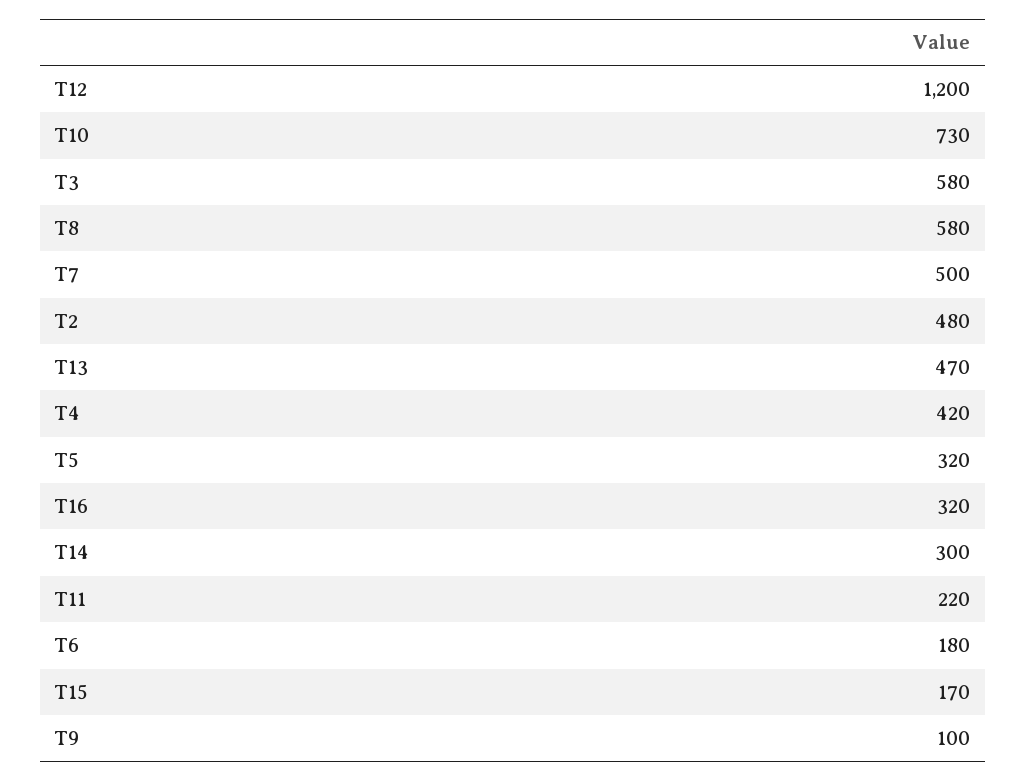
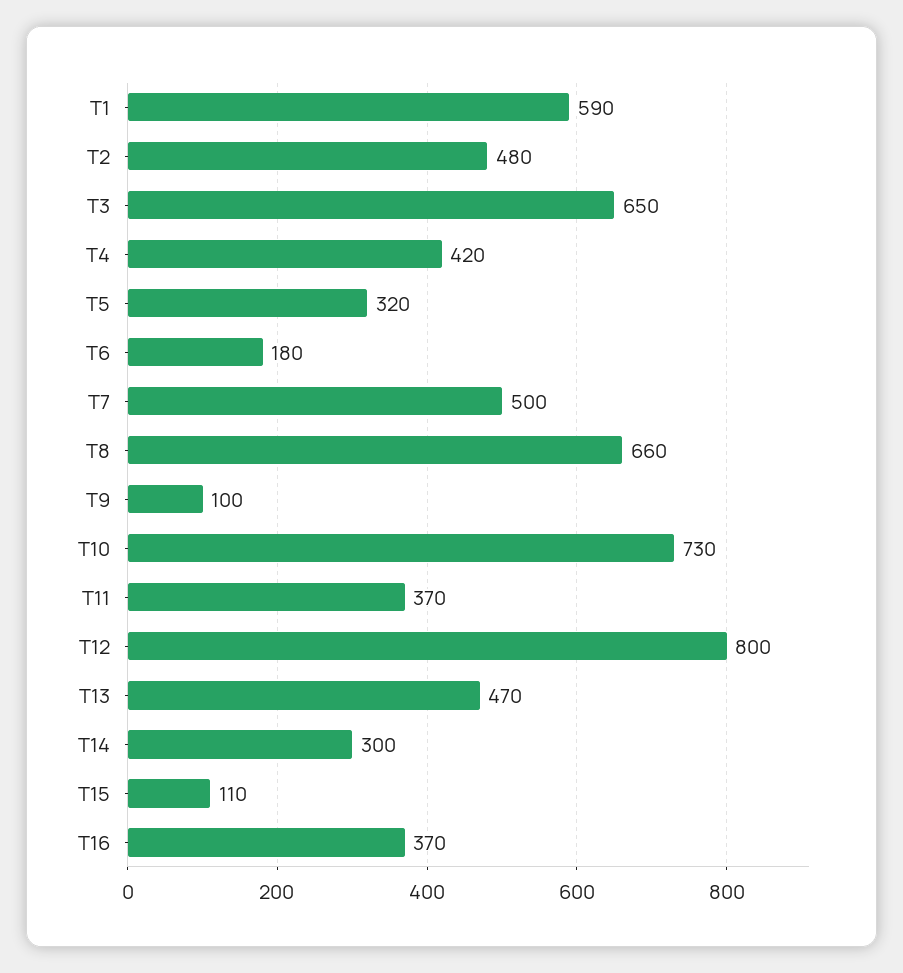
  {
-   "T12": 1200,
+   "T12": 800,
    "T10": 730,
-   "T3": 580,
+   "T3": 650,
-   "T8": 580,
+   "T8": 660,
    "T7": 500,
    "T2": 480,
    "T13": 470,
    "T4": 420,
    "T5": 320,
-   "T16": 320,
+   "T16": 370,
    "T14": 300,
-   "T11": 220,
+   "T11": 370,
    "T6": 180,
-   "T15": 170,
+   "T15": 110,
-   "T9": 100
+   "T9": 100,
+   "T1": 590
  }

